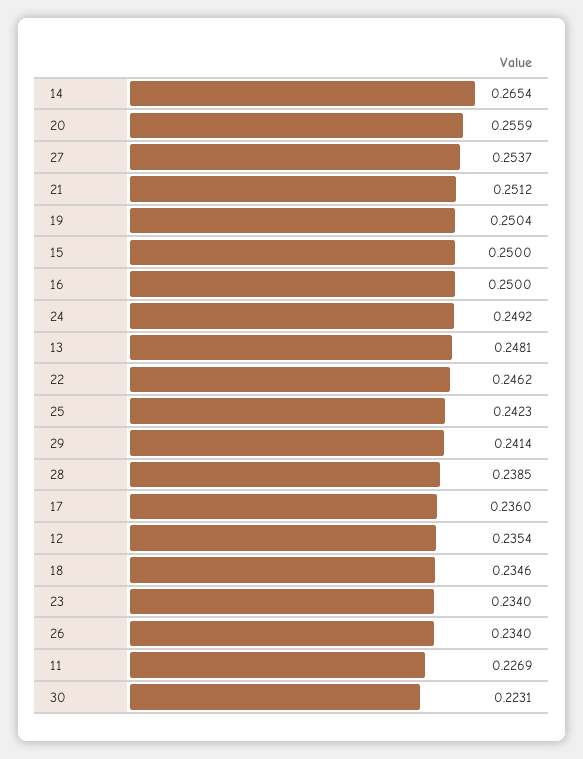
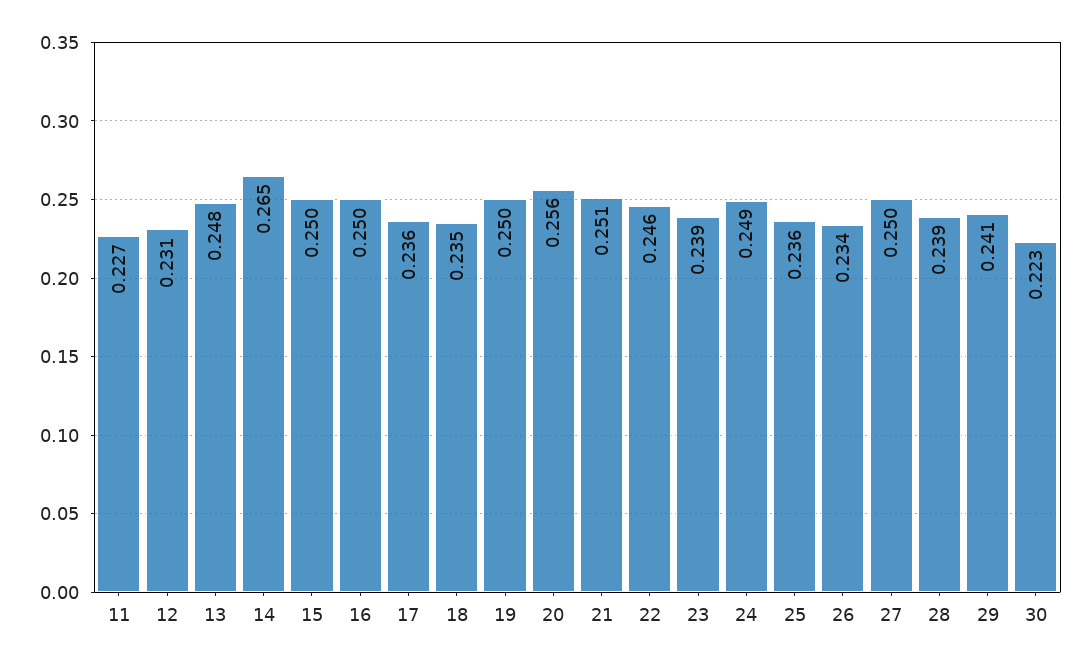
  {
    "14": 0.2654,
    "20": 0.2559,
-   "27": 0.2537,
+   "27": 0.25,
    "21": 0.2512,
    "19": 0.2504,
    "15": 0.25,
    "16": 0.25,
    "24": 0.2492,
    "13": 0.2481,
    "22": 0.2462,
-   "25": 0.2423,
+   "25": 0.236,
    "29": 0.2414,
    "28": 0.2385,
    "17": 0.236,
-   "12": 0.2354,
+   "12": 0.231,
    "18": 0.2346,
-   "23": 0.234,
+   "23": 0.239,
    "26": 0.234,
    "11": 0.2269,
    "30": 0.2231
  }

